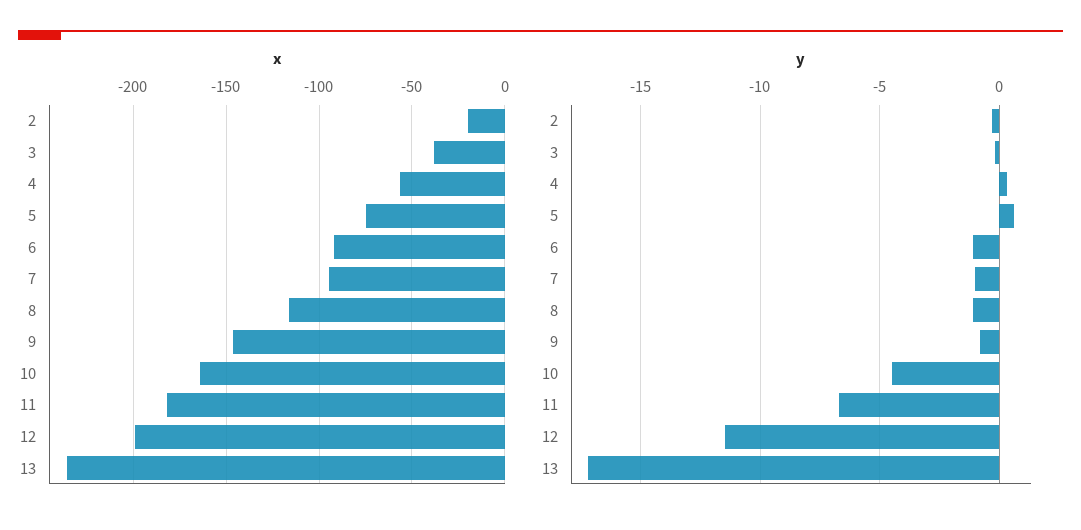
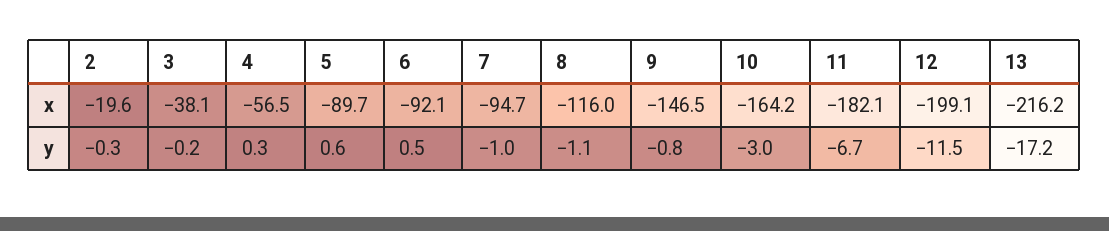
  {
    "x": {
      "2": -19.6,
      "3": -38.1,
      "4": -56.5,
-     "5": -75,
+     "5": -89.7,
      "6": -92.1,
      "7": -94.7,
      "8": -116,
      "9": -146.5,
      "10": -164.2,
      "11": -182.1,
      "12": -199.1,
-     "13": -235
+     "13": -216.2
    },
    "y": {
      "2": -0.3,
      "3": -0.2,
      "4": 0.3,
      "5": 0.6,
-     "6": -1,
+     "6": 0.5,
      "7": -1,
      "8": -1.1,
      "9": -0.8,
-     "10": -4.5,
+     "10": -3,
      "11": -6.7,
      "12": -11.5,
      "13": -17.2
    }
  }

